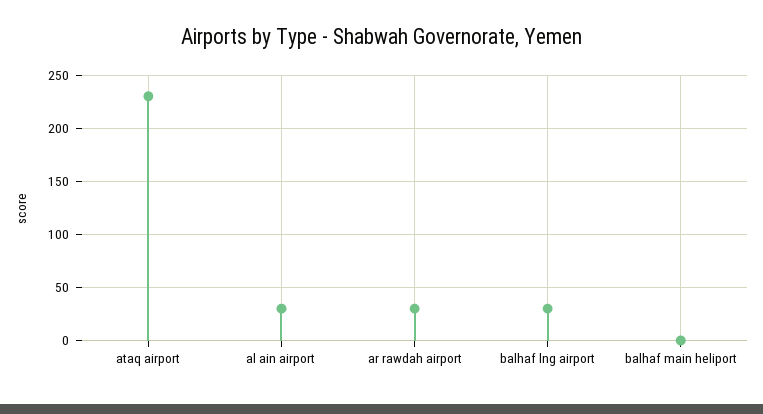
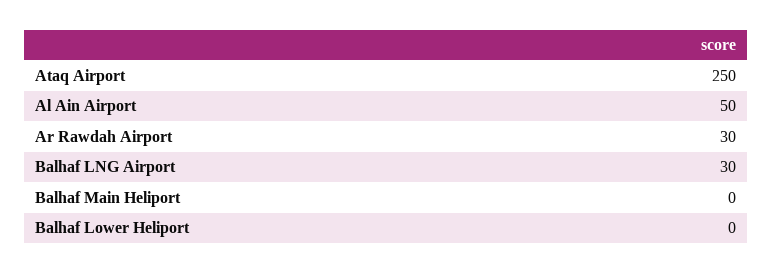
  {
-   "ataq airport": 230,
+   "ataq airport": 250,
-   "al ain airport": 30,
+   "al ain airport": 50,
    "ar rawdah airport": 30,
    "balhaf lng airport": 30,
-   "balhaf main heliport": 0
+   "balhaf main heliport": 0,
+   "Balhaf Lower Heliport": 0
  }

